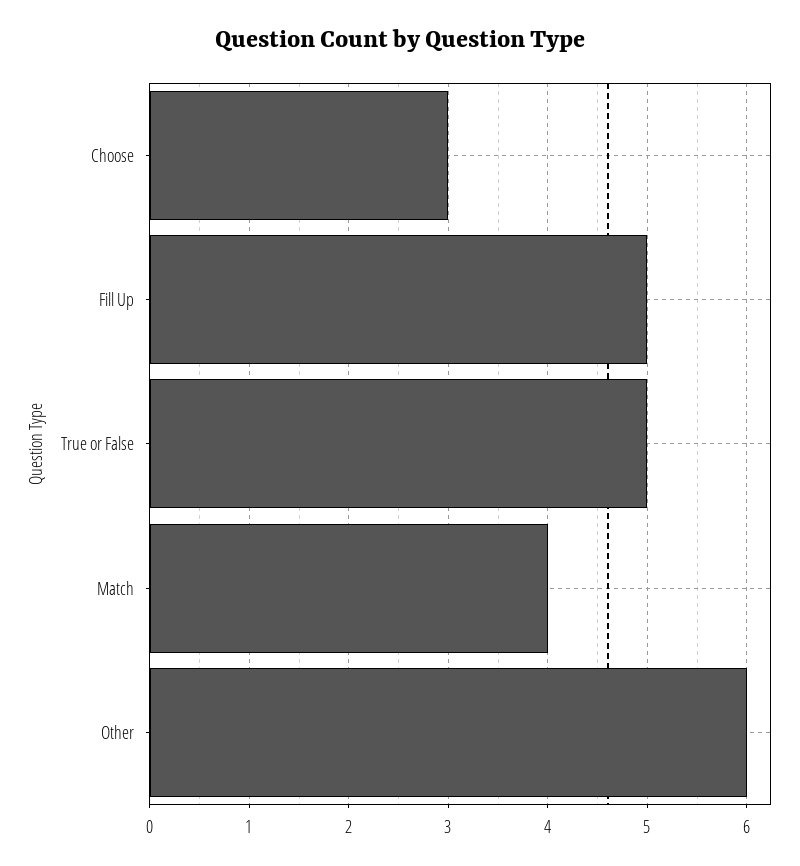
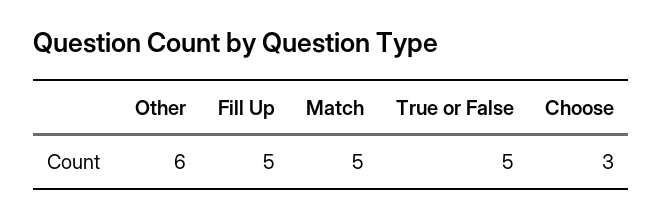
  {
    "Choose": 3,
    "Fill Up": 5,
    "True or False": 5,
-   "Match": 4,
+   "Match": 5,
    "Other": 6
  }

